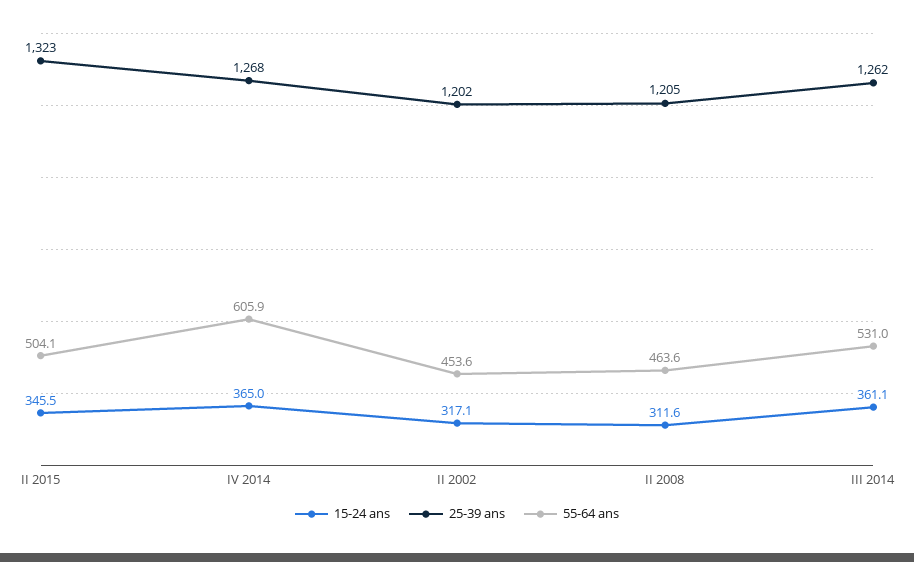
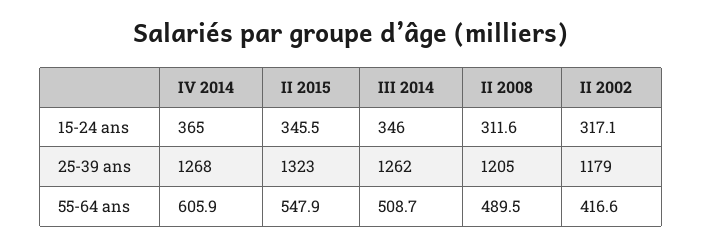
  {
    "15-24 ans": {
      "II 2015": 345.5,
      "IV 2014": 365,
      "II 2002": 317.1,
      "II 2008": 311.6,
-     "III 2014": 361.1
+     "III 2014": 346
    },
    "25-39 ans": {
      "II 2015": 1323,
      "IV 2014": 1268,
-     "II 2002": 1202,
+     "II 2002": 1179,
      "II 2008": 1205,
      "III 2014": 1262
    },
    "55-64 ans": {
-     "II 2015": 504.1,
+     "II 2015": 547.9,
      "IV 2014": 605.9,
-     "II 2002": 453.6,
+     "II 2002": 416.6,
-     "II 2008": 463.6,
+     "II 2008": 489.5,
-     "III 2014": 531
+     "III 2014": 508.7
    }
  }

